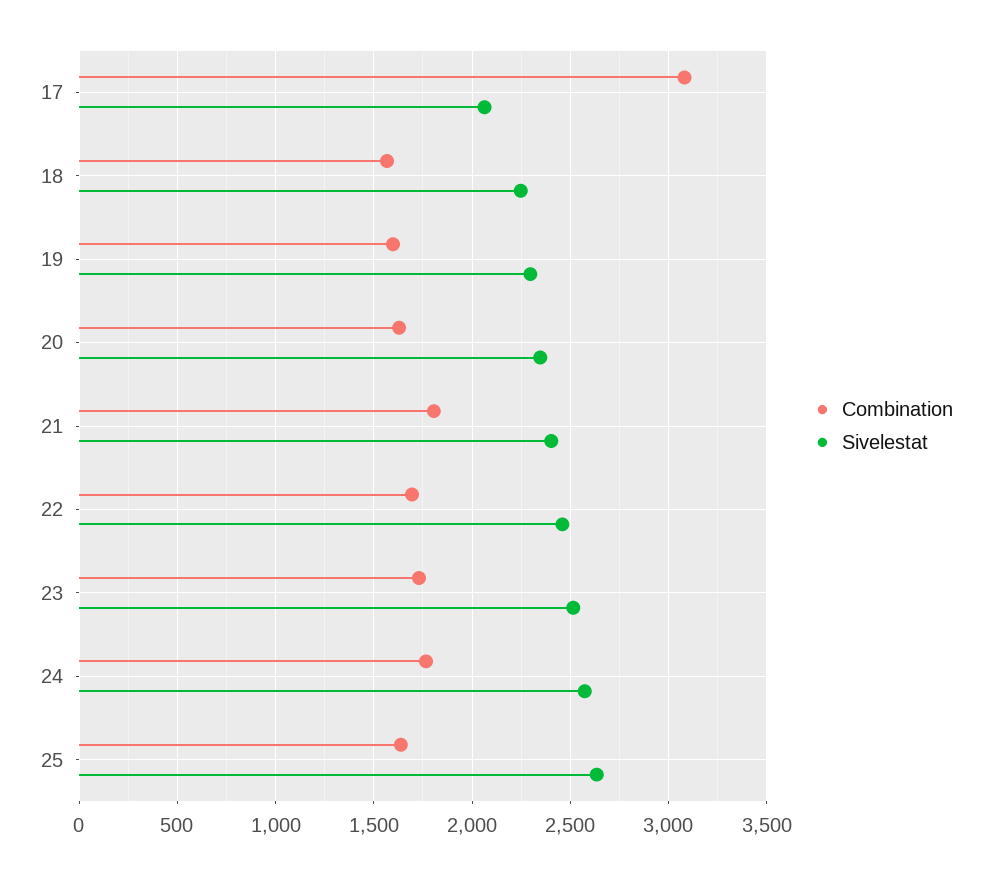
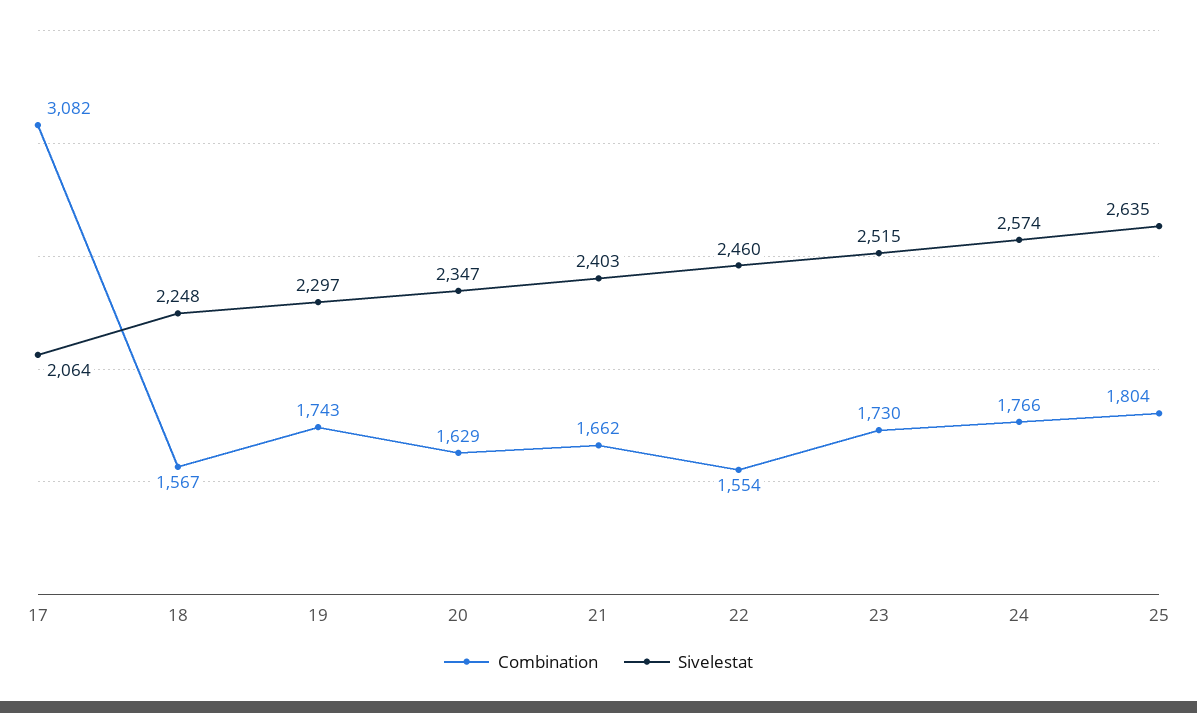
  {
    "Combination": {
      "17": 3082,
      "18": 1567,
-     "19": 1600,
+     "19": 1743,
      "20": 1629,
-     "21": 1800,
+     "21": 1662,
-     "22": 1700,
+     "22": 1554,
      "23": 1730,
      "24": 1766,
-     "25": 1650
+     "25": 1804
    },
    "Sivelestat": {
      "17": 2064,
      "18": 2248,
      "19": 2297,
      "20": 2347,
      "21": 2403,
      "22": 2460,
      "23": 2515,
      "24": 2574,
      "25": 2635
    }
  }

